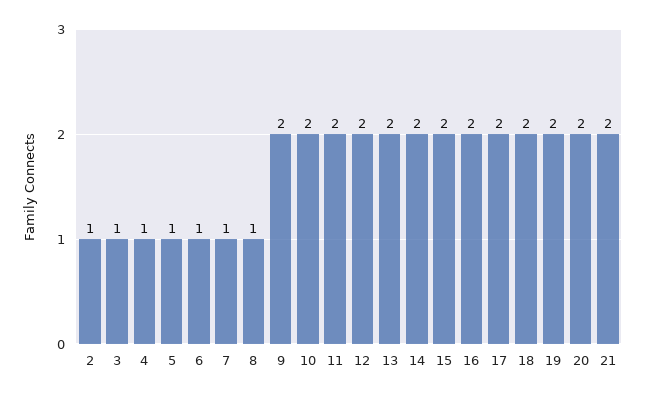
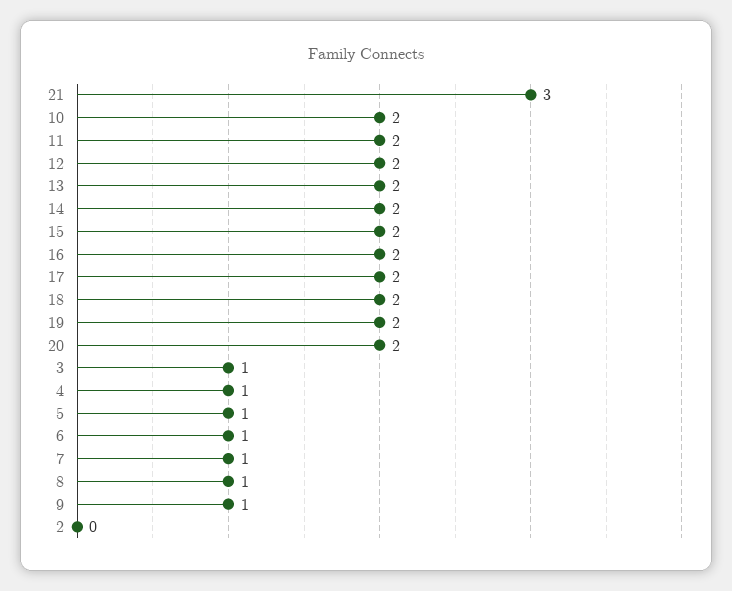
  {
-   "2": 1,
+   "2": 0,
    "3": 1,
    "4": 1,
    "5": 1,
    "6": 1,
    "7": 1,
    "8": 1,
-   "9": 2,
+   "9": 1,
    "10": 2,
    "11": 2,
    "12": 2,
    "13": 2,
    "14": 2,
    "15": 2,
    "16": 2,
    "17": 2,
    "18": 2,
    "19": 2,
    "20": 2,
-   "21": 2
+   "21": 3
  }

